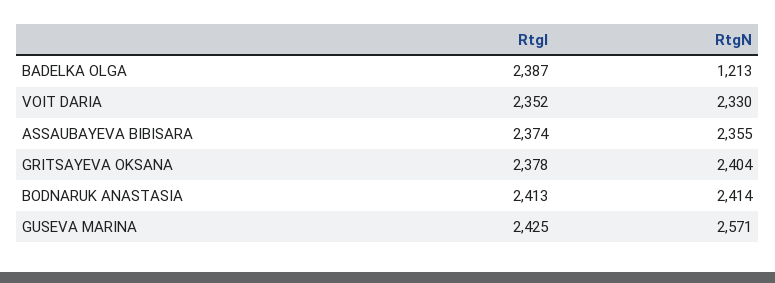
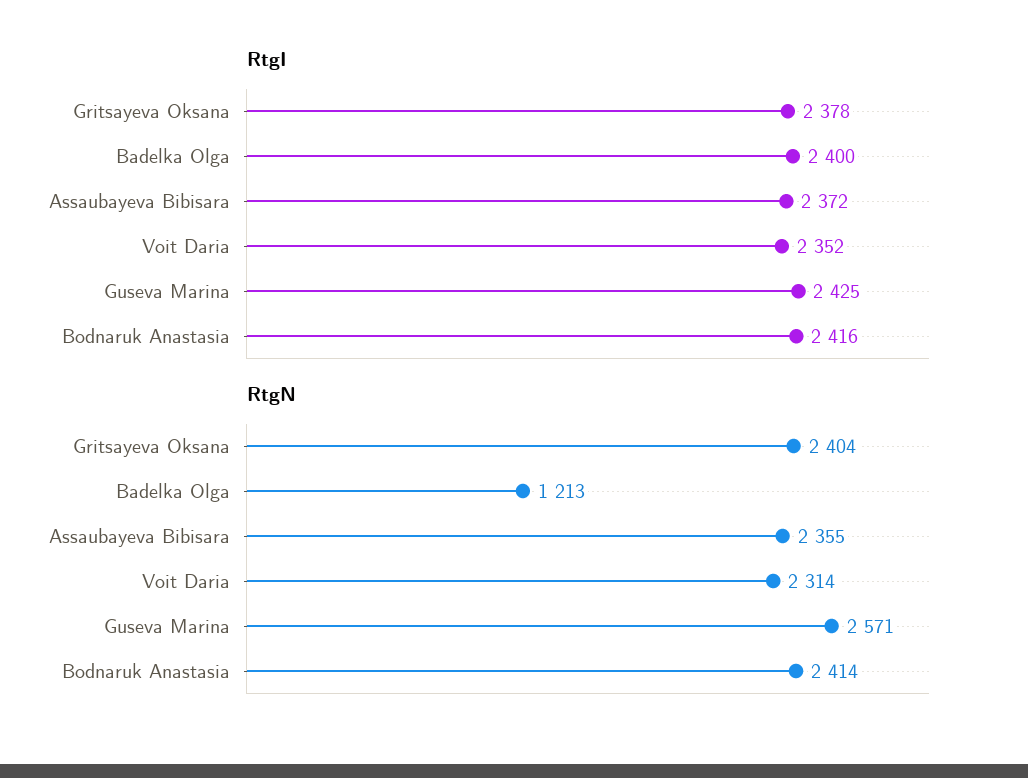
  {
    "RtgI": {
-     "BADELKA OLGA": 2387,
+     "BADELKA OLGA": 2400,
      "VOIT DARIA": 2352,
-     "ASSAUBAYEVA BIBISARA": 2374,
+     "ASSAUBAYEVA BIBISARA": 2372,
      "GRITSAYEVA OKSANA": 2378,
-     "BODNARUK ANASTASIA": 2413,
+     "BODNARUK ANASTASIA": 2416,
      "GUSEVA MARINA": 2425
    },
    "RtgN": {
      "BADELKA OLGA": 1213,
-     "VOIT DARIA": 2330,
+     "VOIT DARIA": 2314,
      "ASSAUBAYEVA BIBISARA": 2355,
      "GRITSAYEVA OKSANA": 2404,
      "BODNARUK ANASTASIA": 2414,
      "GUSEVA MARINA": 2571
    }
  }

